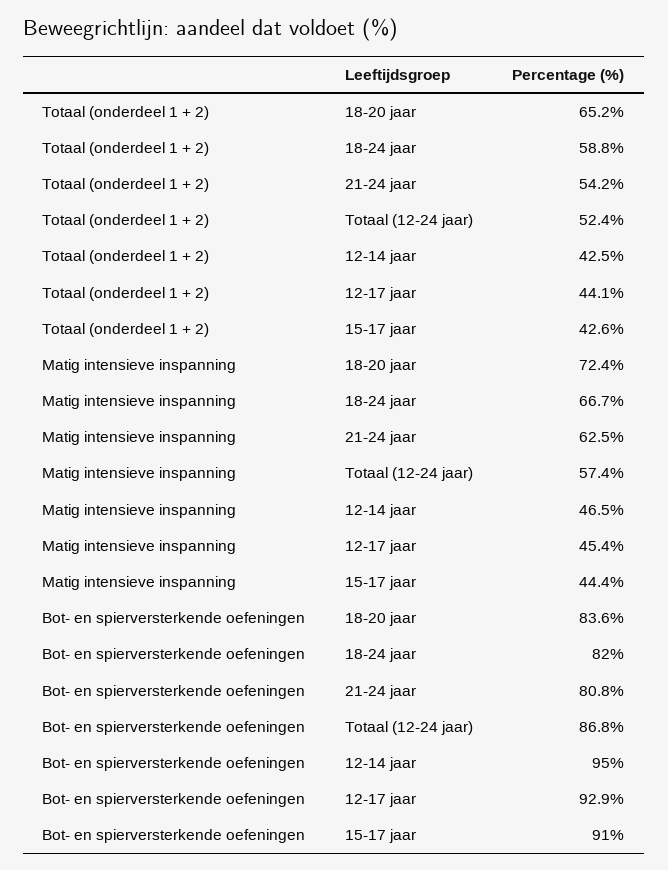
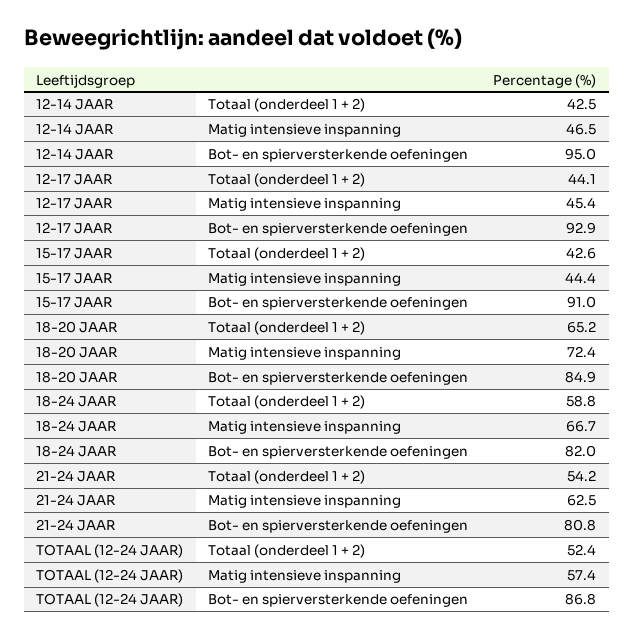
  {
    "Totaal (onderdeel 1 + 2)": {
      "18-20 jaar": 65.2,
      "18-24 jaar": 58.8,
      "21-24 jaar": 54.2,
      "Totaal (12-24 jaar)": 52.4,
      "12-14 jaar": 42.5,
      "12-17 jaar": 44.1,
      "15-17 jaar": 42.6
    },
    "Matig intensieve inspanning": {
      "18-20 jaar": 72.4,
      "18-24 jaar": 66.7,
      "21-24 jaar": 62.5,
      "Totaal (12-24 jaar)": 57.4,
      "12-14 jaar": 46.5,
      "12-17 jaar": 45.4,
      "15-17 jaar": 44.4
    },
    "Bot- en spierversterkende oefeningen": {
-     "18-20 jaar": 83.6,
+     "18-20 jaar": 84.9,
      "18-24 jaar": 82,
      "21-24 jaar": 80.8,
      "Totaal (12-24 jaar)": 86.8,
      "12-14 jaar": 95,
      "12-17 jaar": 92.9,
      "15-17 jaar": 91
    }
  }

